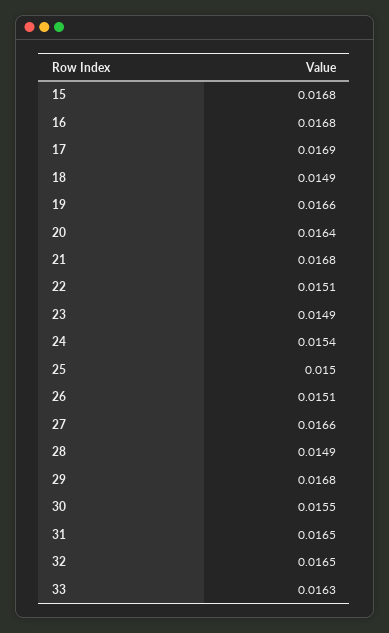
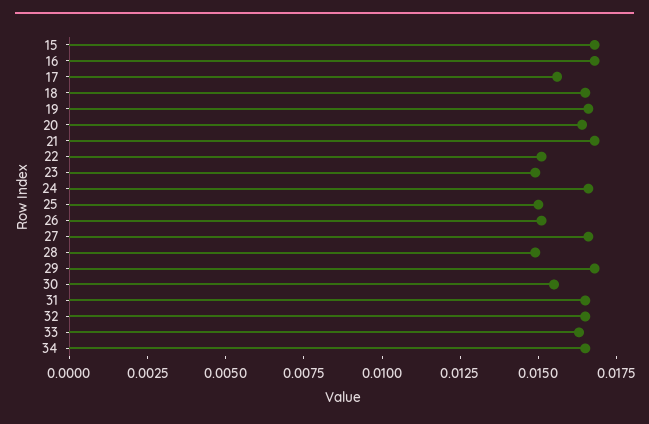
  {
    "15": 0.0168,
    "16": 0.0168,
-   "17": 0.0169,
+   "17": 0.0155,
-   "18": 0.0149,
+   "18": 0.0165,
    "19": 0.0166,
    "20": 0.0164,
    "21": 0.0168,
    "22": 0.0151,
    "23": 0.0149,
-   "24": 0.0154,
+   "24": 0.0165,
    "25": 0.015,
    "26": 0.0151,
    "27": 0.0166,
    "28": 0.0149,
    "29": 0.0168,
    "30": 0.0155,
    "31": 0.0165,
    "32": 0.0165,
-   "33": 0.0163
+   "33": 0.0163,
+   "34": 0.0165
  }

